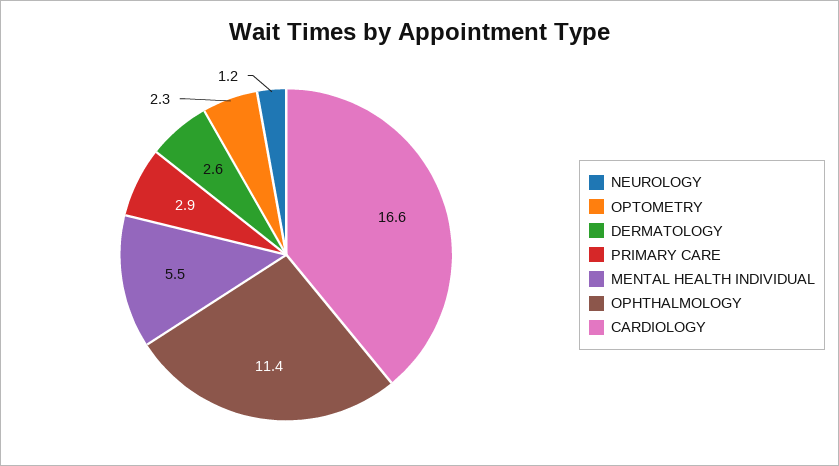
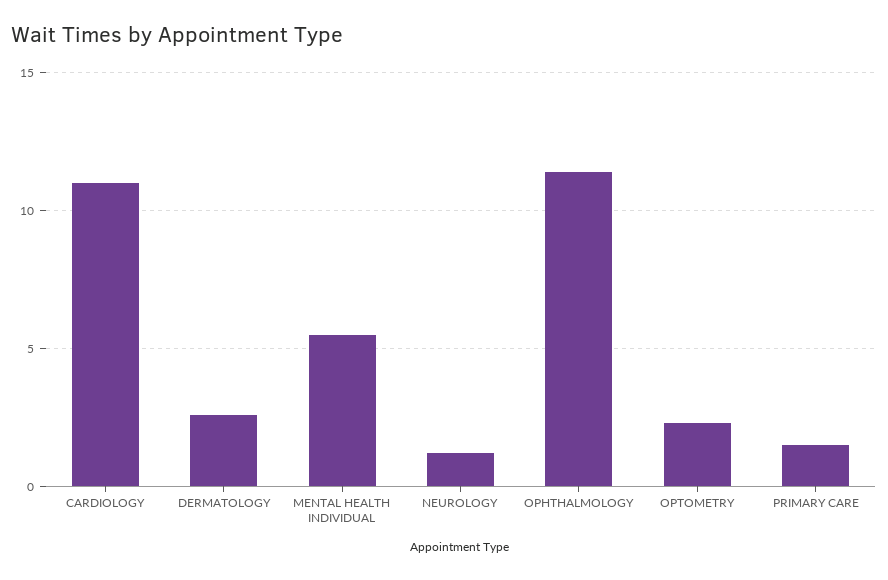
  {
    "NEUROLOGY": 1.2,
    "OPTOMETRY": 2.3,
    "DERMATOLOGY": 2.6,
-   "PRIMARY CARE": 2.9,
+   "PRIMARY CARE": 1.5,
    "MENTAL HEALTH INDIVIDUAL": 5.5,
    "OPHTHALMOLOGY": 11.4,
-   "CARDIOLOGY": 16.6
+   "CARDIOLOGY": 11
  }

